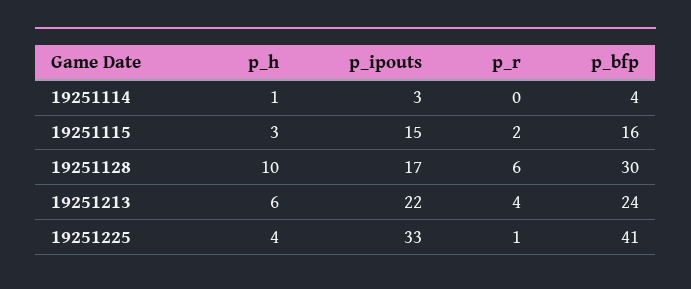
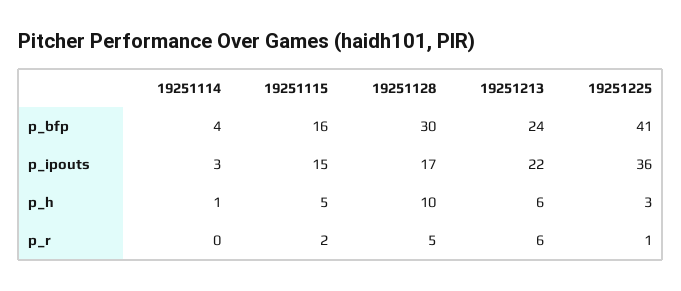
  {
    "p_h": {
      "19251114": 1,
-     "19251115": 3,
+     "19251115": 5,
      "19251128": 10,
      "19251213": 6,
-     "19251225": 4
+     "19251225": 3
    },
    "p_ipouts": {
      "19251114": 3,
      "19251115": 15,
      "19251128": 17,
      "19251213": 22,
-     "19251225": 33
+     "19251225": 36
    },
    "p_r": {
      "19251114": 0,
      "19251115": 2,
-     "19251128": 6,
+     "19251128": 5,
-     "19251213": 4,
+     "19251213": 6,
      "19251225": 1
    },
    "p_bfp": {
      "19251114": 4,
      "19251115": 16,
      "19251128": 30,
      "19251213": 24,
      "19251225": 41
    }
  }

